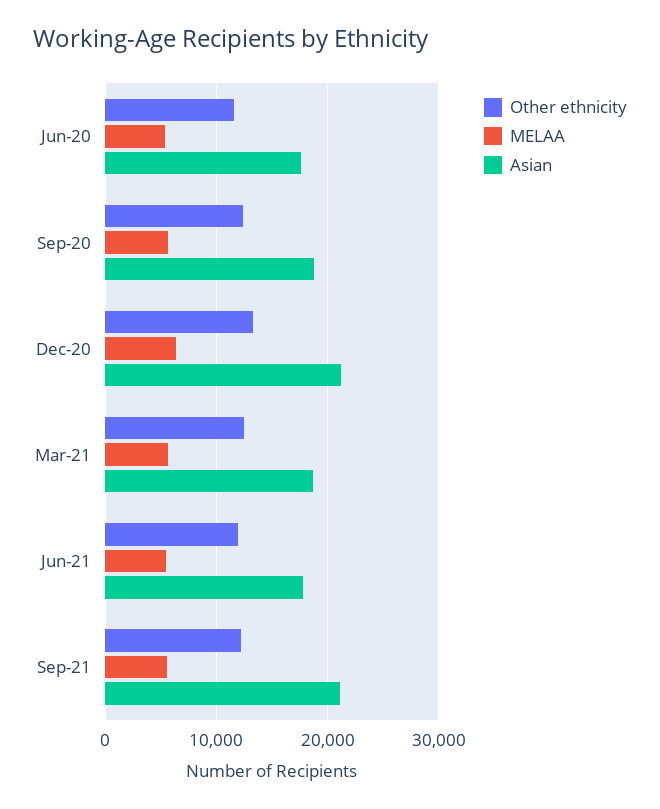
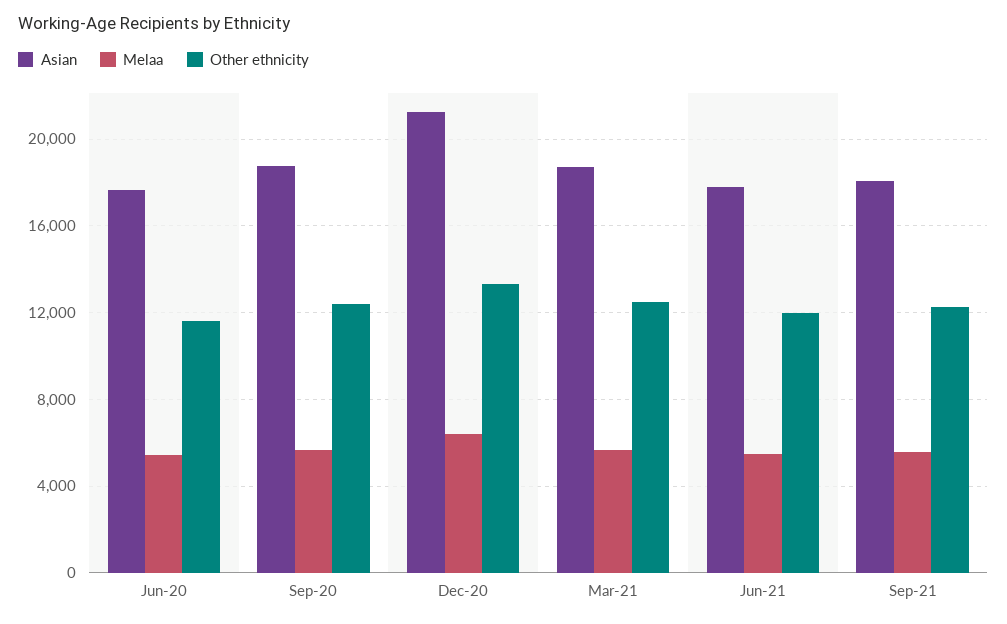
  {
    "Other ethnicity": {
      "Jun-20": 11500,
      "Sep-20": 12500,
      "Dec-20": 13500,
      "Mar-21": 12500,
      "Jun-21": 12000,
      "Sep-21": 12000
    },
    "MELAA": {
      "Jun-20": 5500,
      "Sep-20": 5500,
      "Dec-20": 6500,
      "Mar-21": 5500,
      "Jun-21": 5500,
      "Sep-21": 5500
    },
    "Asian": {
      "Jun-20": 17500,
      "Sep-20": 19000,
      "Dec-20": 21500,
      "Mar-21": 18500,
      "Jun-21": 18000,
-     "Sep-21": 21000
+     "Sep-21": 18000
    }
  }

